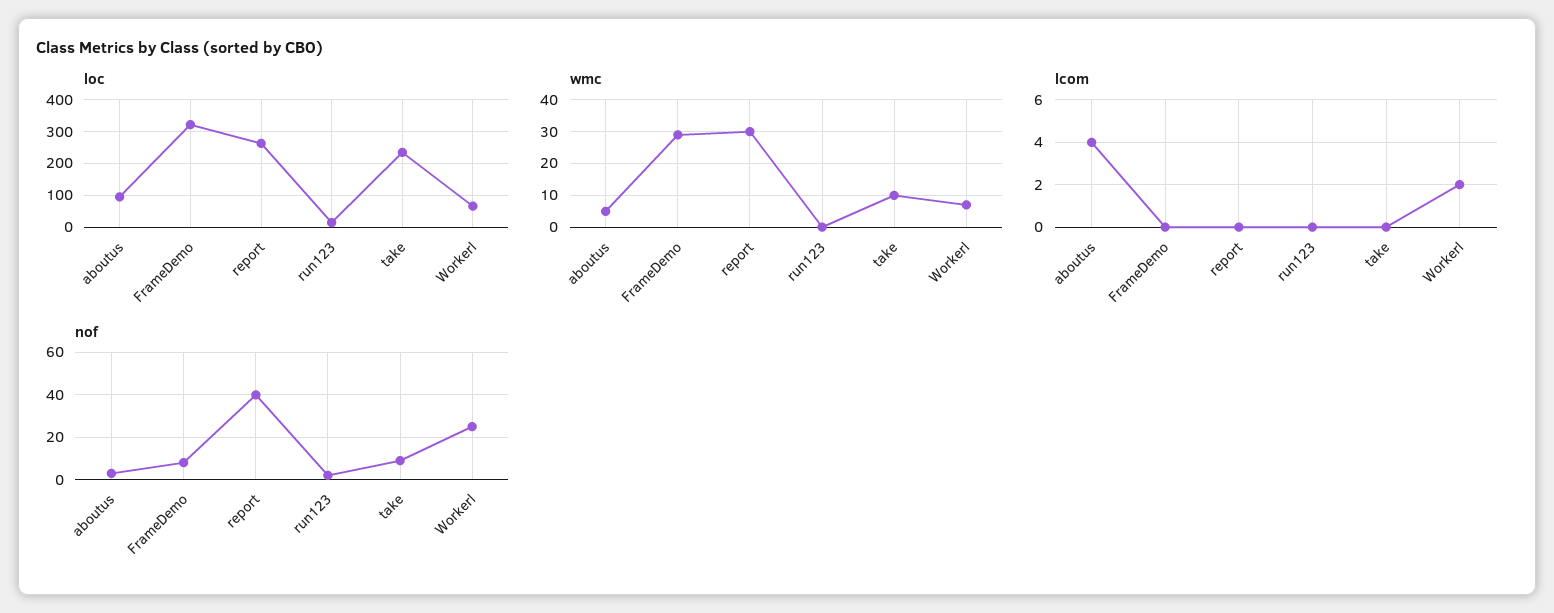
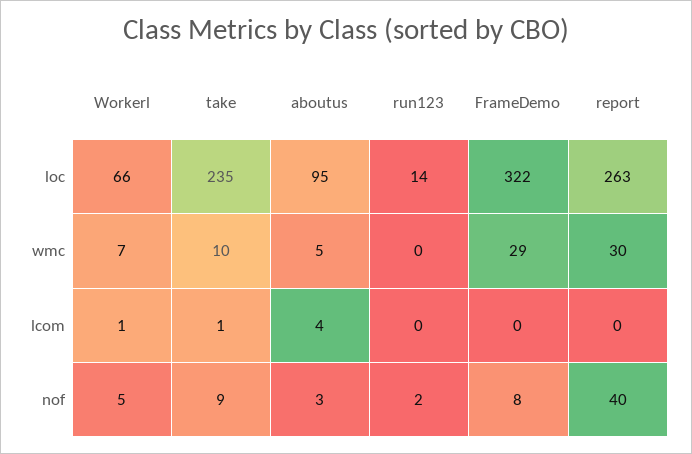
  {
    "loc": {
      "aboutus": 95,
      "FrameDemo": 322,
      "report": 263,
      "run123": 14,
      "take": 235,
      "Workerl": 66
    },
    "wmc": {
      "aboutus": 5,
      "FrameDemo": 29,
      "report": 30,
      "run123": 0,
      "take": 10,
      "Workerl": 7
    },
    "lcom": {
      "aboutus": 4,
      "FrameDemo": 0,
      "report": 0,
      "run123": 0,
-     "take": 0,
+     "take": 1,
-     "Workerl": 2
+     "Workerl": 1
    },
    "nof": {
      "aboutus": 3,
      "FrameDemo": 8,
      "report": 40,
      "run123": 2,
      "take": 9,
-     "Workerl": 25
+     "Workerl": 5
    }
  }

